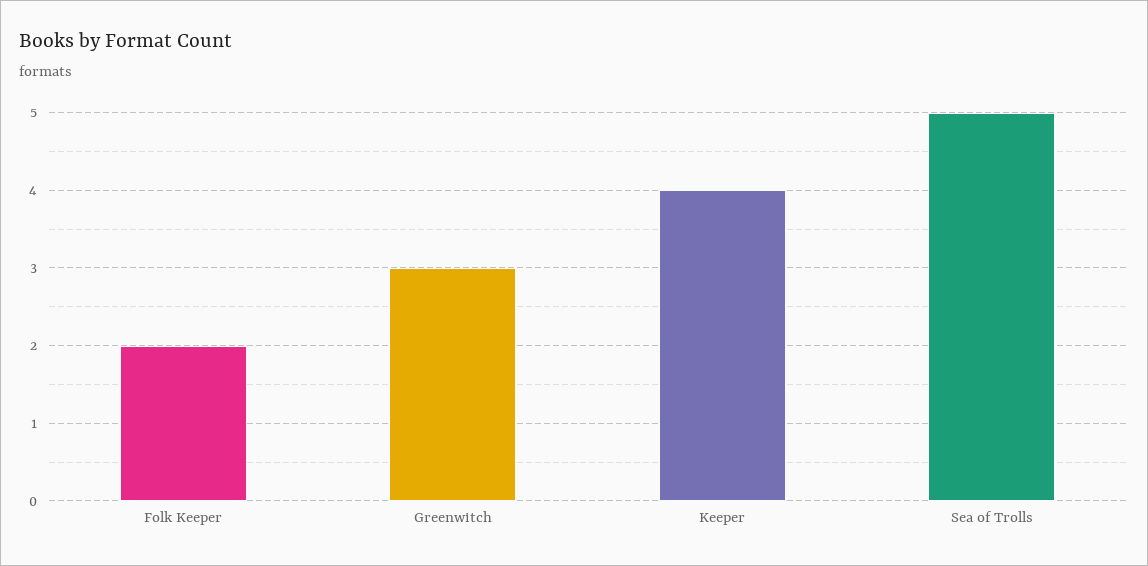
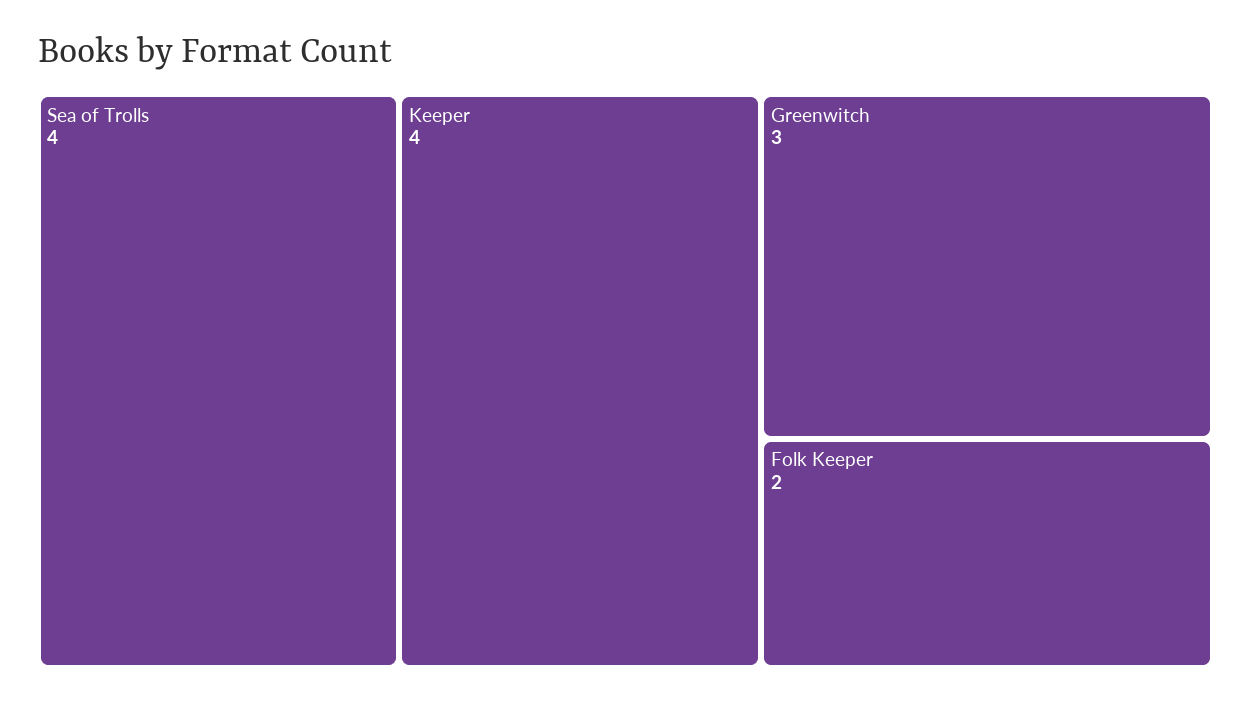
  {
    "Folk Keeper": 2,
    "Greenwitch": 3,
    "Keeper": 4,
-   "Sea of Trolls": 5
+   "Sea of Trolls": 4
  }

